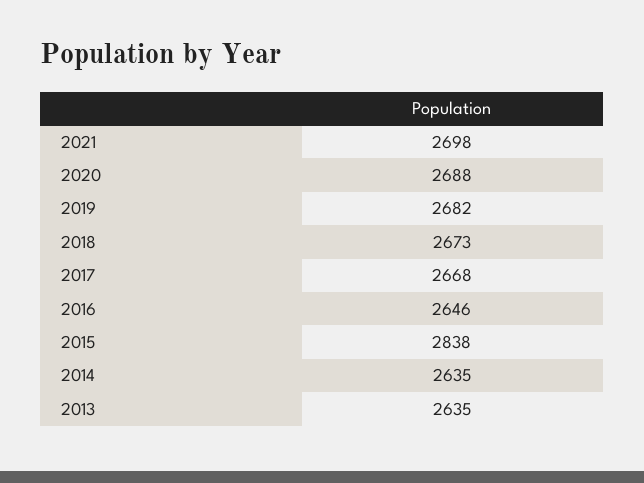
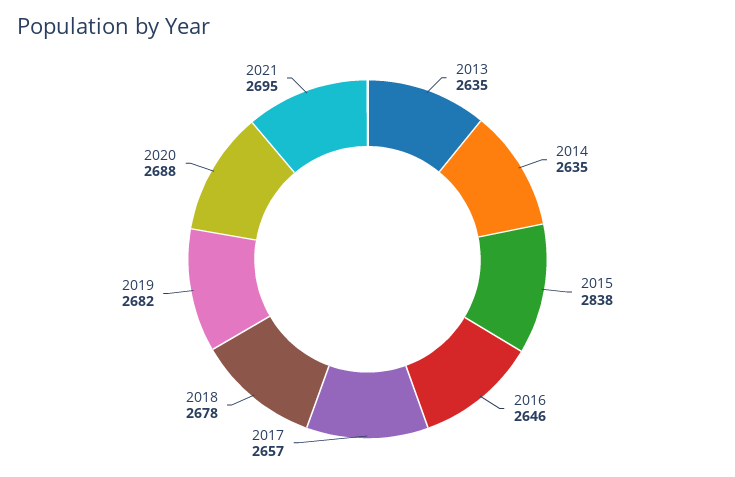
  {
-   "2021": 2698,
+   "2021": 2695,
    "2020": 2688,
    "2019": 2682,
-   "2018": 2673,
+   "2018": 2678,
-   "2017": 2668,
+   "2017": 2657,
    "2016": 2646,
    "2015": 2838,
    "2014": 2635,
    "2013": 2635
  }

